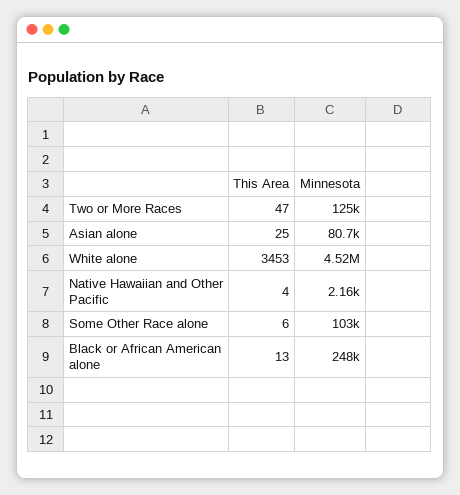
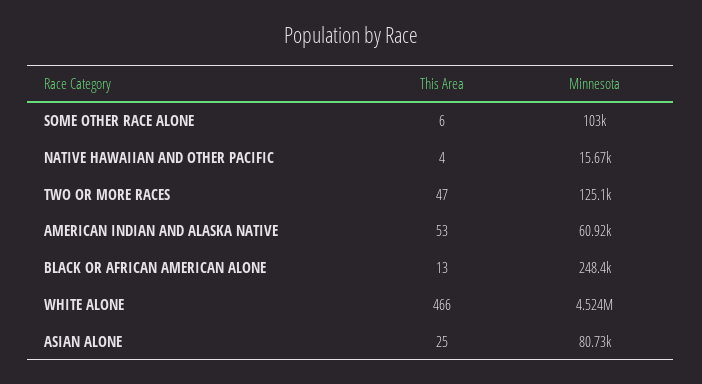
  {
    "This Area": {
      "Two or More Races": 47,
      "Asian alone": 25,
-     "White alone": 3453,
+     "White alone": 466,
      "Native Hawaiian and Other Pacific": 4,
      "Some Other Race alone": 6,
-     "Black or African American alone": 13
+     "Black or African American alone": 13,
+     "AMERICAN INDIAN AND ALASKA NATIVE": 53
    },
    "Minnesota": {
      "Two or More Races": 125100,
      "Asian alone": 80730,
      "White alone": 4524000,
-     "Native Hawaiian and Other Pacific": 2160,
+     "Native Hawaiian and Other Pacific": 15670,
      "Some Other Race alone": 103000,
-     "Black or African American alone": 248400
+     "Black or African American alone": 248400,
+     "AMERICAN INDIAN AND ALASKA NATIVE": 60920
    }
  }

